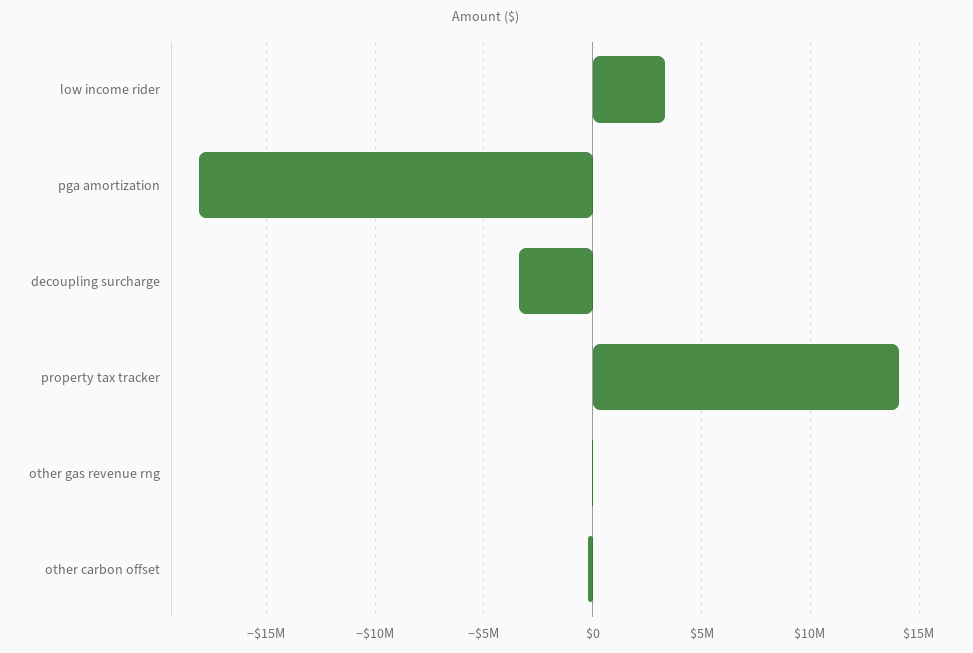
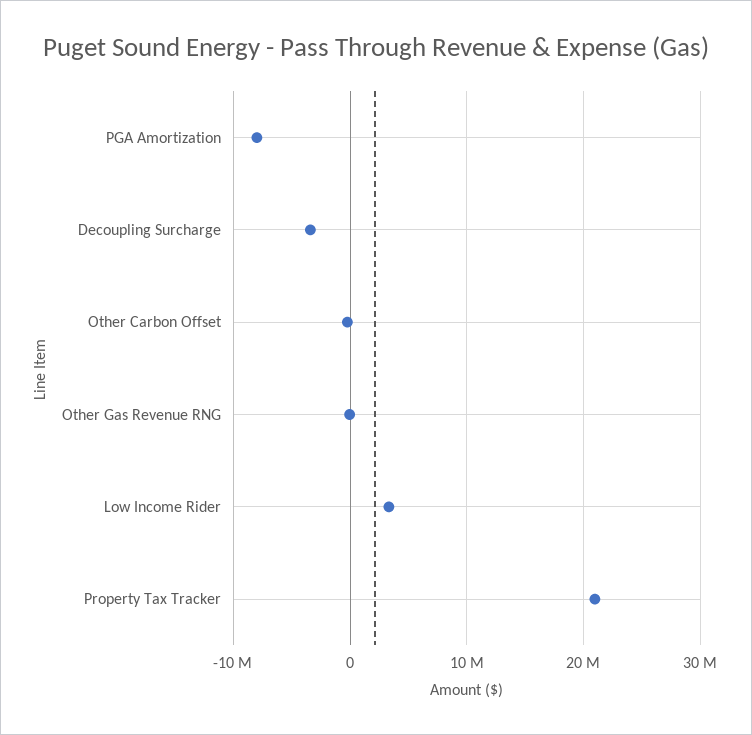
  {
    "low income rider": 3500000,
-   "pga amortization": -18000000,
+   "pga amortization": -8000000,
    "decoupling surcharge": -3500000,
-   "property tax tracker": 14000000,
+   "property tax tracker": 21000000,
    "other gas revenue rng": 0,
    "other carbon offset": 0
  }

